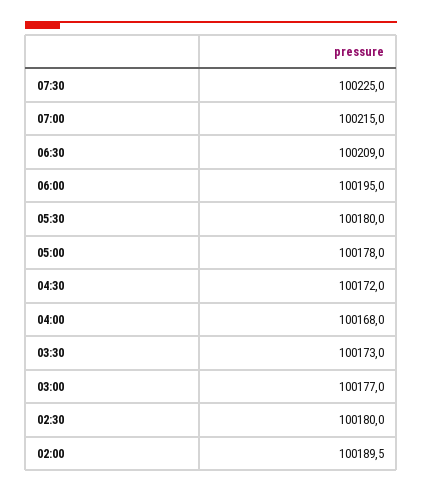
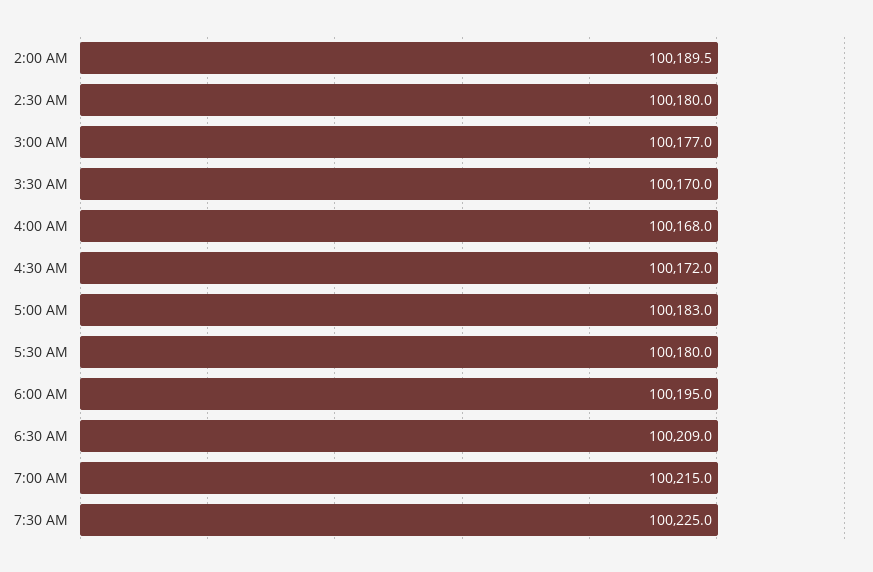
  {
    "07:30": 100225,
    "07:00": 100215,
    "06:30": 100209,
    "06:00": 100195,
    "05:30": 100180,
-   "05:00": 100178,
+   "05:00": 100183,
    "04:30": 100172,
    "04:00": 100168,
-   "03:30": 100173,
+   "03:30": 100170,
    "03:00": 100177,
    "02:30": 100180,
    "02:00": 100189.5
  }

